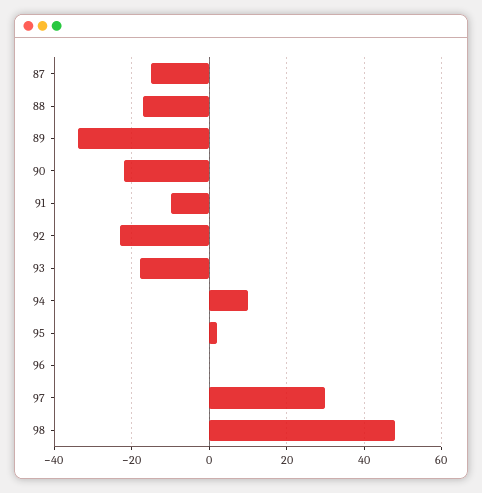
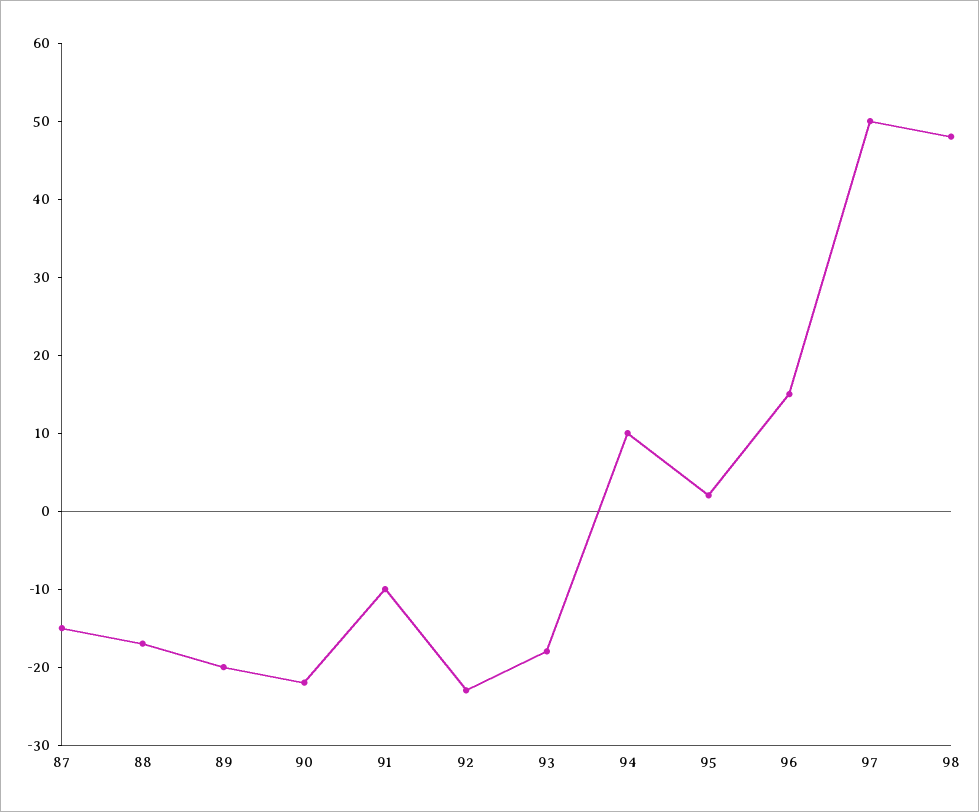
  {
    "87": -15,
    "88": -15,
-   "89": -35,
+   "89": -20,
    "90": -20,
    "91": -10,
    "92": -25,
    "93": -20,
    "94": 10,
    "95": 0,
-   "96": 0,
+   "96": 15,
-   "97": 30,
+   "97": 50,
    "98": 50
  }

